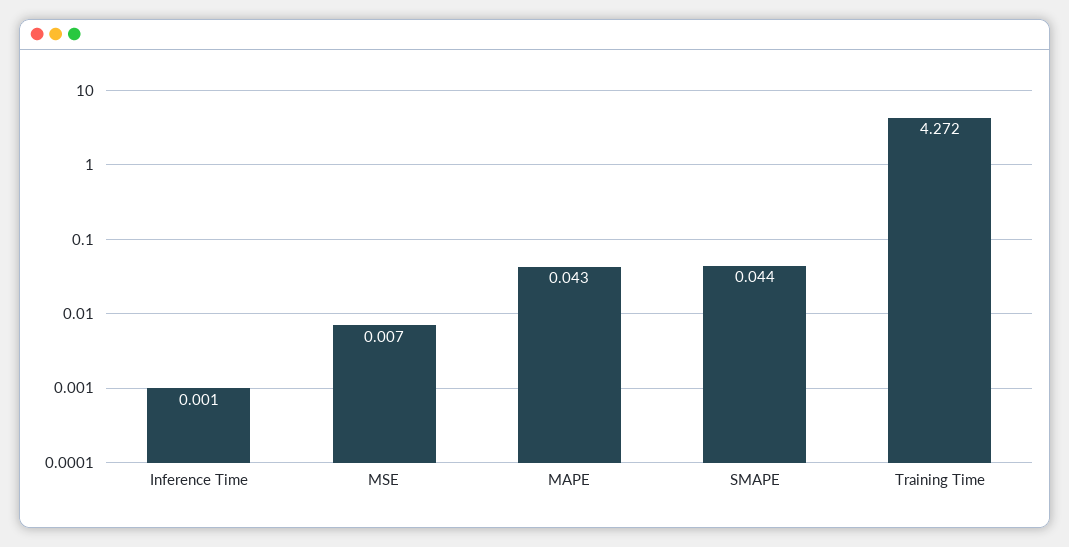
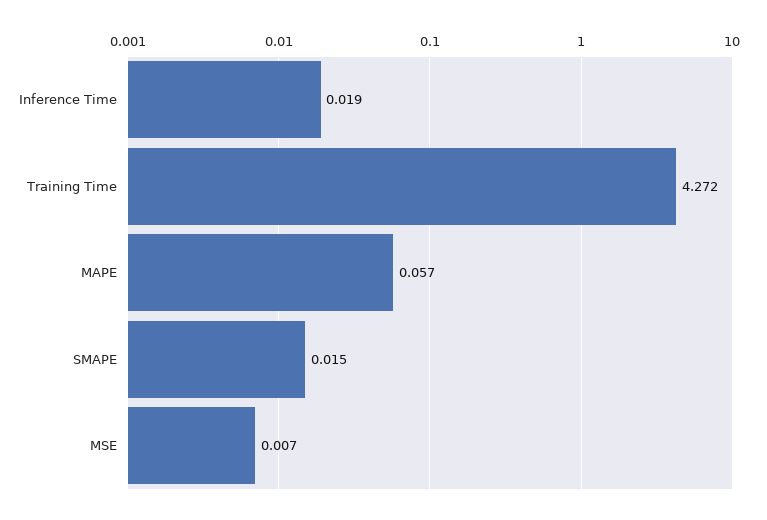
  {
-   "Inference Time": 0.001,
+   "Inference Time": 0.019,
    "MSE": 0.007,
-   "MAPE": 0.043,
+   "MAPE": 0.057,
-   "SMAPE": 0.044,
+   "SMAPE": 0.015,
    "Training Time": 4.272
  }

